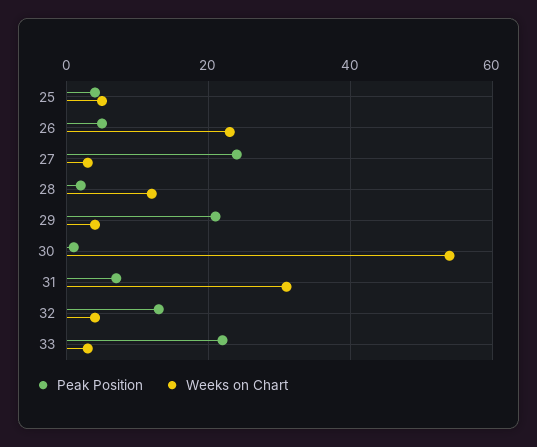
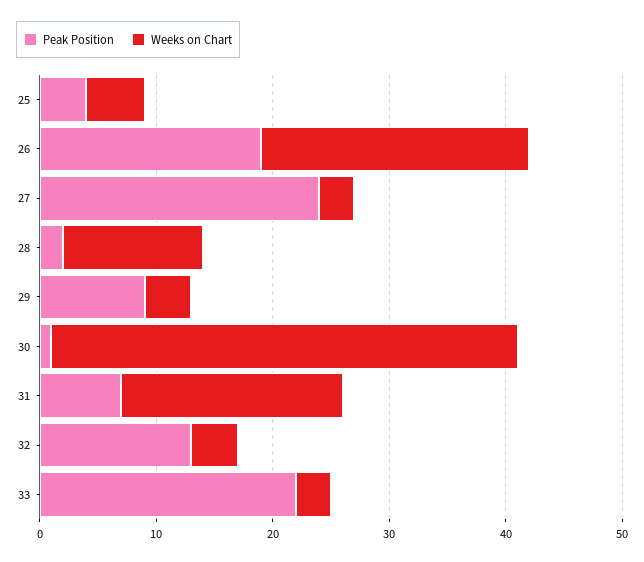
  {
    "Peak Position": {
      "25": 4,
-     "26": 5,
+     "26": 19,
      "27": 24,
      "28": 2,
-     "29": 20,
+     "29": 9,
      "30": 1,
      "31": 7,
      "32": 13,
      "33": 22
    },
    "Weeks on Chart": {
      "25": 5,
      "26": 23,
      "27": 3,
      "28": 12,
      "29": 4,
-     "30": 55,
+     "30": 40,
-     "31": 30,
+     "31": 19,
      "32": 4,
      "33": 3
    }
  }

